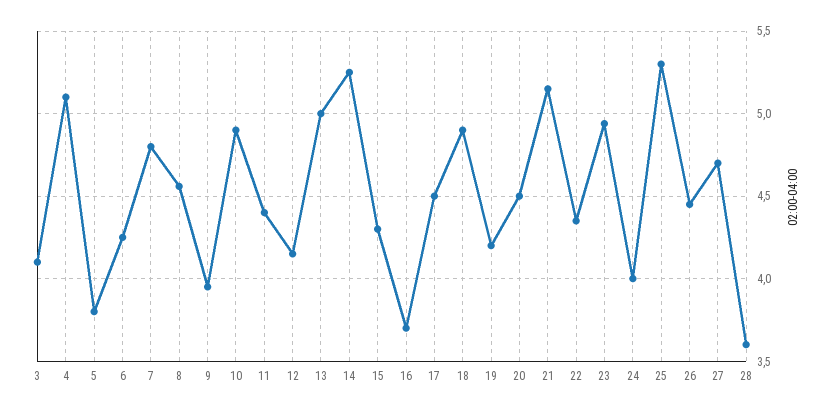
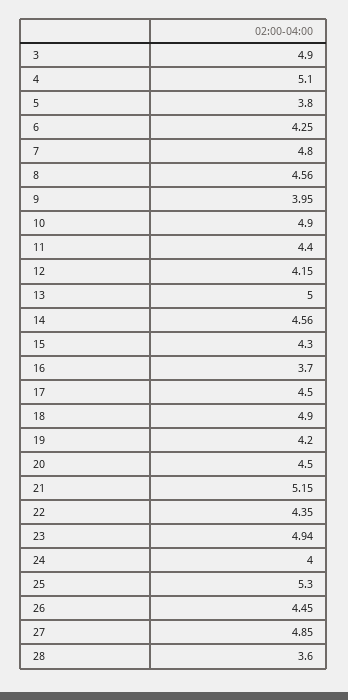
  {
-   "3": 4.1,
+   "3": 4.9,
    "4": 5.1,
    "5": 3.8,
    "6": 4.25,
    "7": 4.8,
    "8": 4.56,
    "9": 3.95,
    "10": 4.9,
    "11": 4.4,
    "12": 4.15,
    "13": 5,
-   "14": 5.25,
+   "14": 4.56,
    "15": 4.3,
    "16": 3.7,
    "17": 4.5,
    "18": 4.9,
    "19": 4.2,
    "20": 4.5,
    "21": 5.15,
    "22": 4.35,
    "23": 4.94,
    "24": 4,
    "25": 5.3,
    "26": 4.45,
-   "27": 4.7,
+   "27": 4.85,
    "28": 3.6
  }

